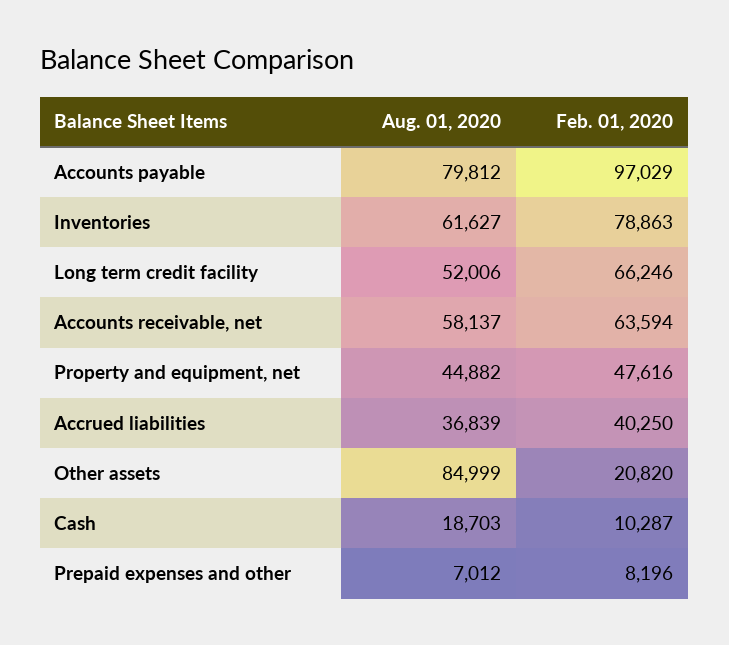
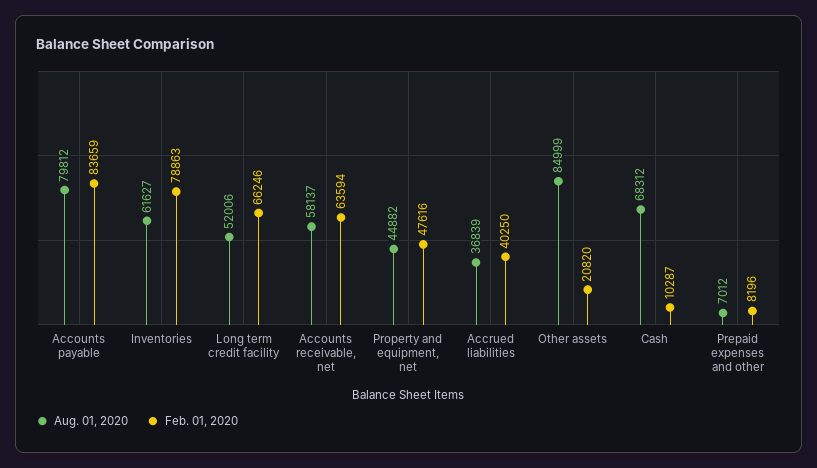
  {
    "Aug. 01, 2020": {
      "Accounts payable": 79812,
      "Inventories": 61627,
      "Long term credit facility": 52006,
      "Accounts receivable, net": 58137,
      "Property and equipment, net": 44882,
      "Accrued liabilities": 36839,
      "Other assets": 84999,
-     "Cash": 18703,
+     "Cash": 68312,
      "Prepaid expenses and other": 7012
    },
    "Feb. 01, 2020": {
-     "Accounts payable": 97029,
+     "Accounts payable": 83659,
      "Inventories": 78863,
      "Long term credit facility": 66246,
      "Accounts receivable, net": 63594,
      "Property and equipment, net": 47616,
      "Accrued liabilities": 40250,
      "Other assets": 20820,
      "Cash": 10287,
      "Prepaid expenses and other": 8196
    }
  }

